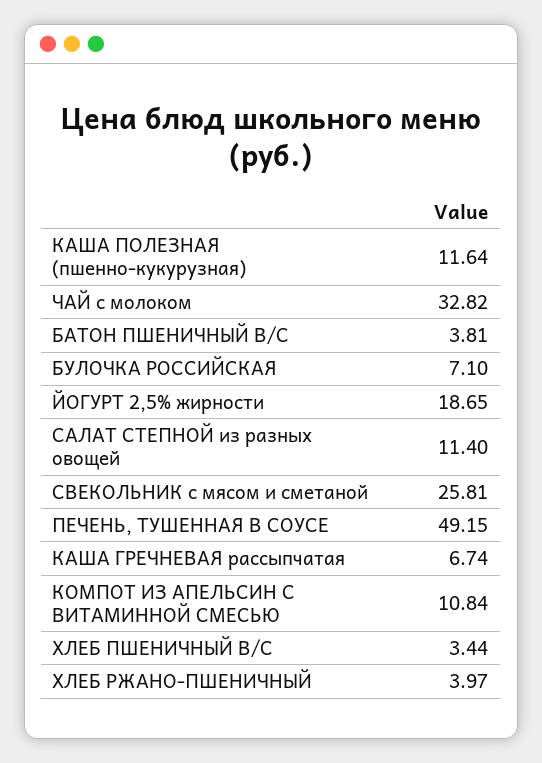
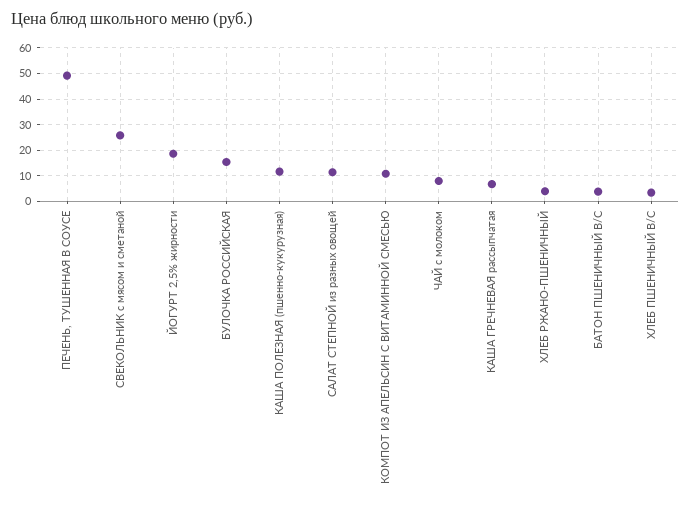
  {
    "КАША ПОЛЕЗНАЯ (пшенно-кукурузная)": 11.64,
-   "ЧАЙ с молоком": 32.82,
+   "ЧАЙ с молоком": 7.5,
    "БАТОН ПШЕНИЧНЫЙ В/С": 3.81,
-   "БУЛОЧКА РОССИЙСКАЯ": 7.1,
+   "БУЛОЧКА РОССИЙСКАЯ": 15,
    "ЙОГУРТ 2,5% жирности": 18.65,
    "САЛАТ СТЕПНОЙ из разных овощей": 11.4,
    "СВЕКОЛЬНИК с мясом и сметаной": 25.81,
    "ПЕЧЕНЬ, ТУШЕННАЯ В СОУСЕ": 49.15,
    "КАША ГРЕЧНЕВАЯ рассыпчатая": 6.74,
    "КОМПОТ ИЗ АПЕЛЬСИН С ВИТАМИННОЙ СМЕСЬЮ": 10.84,
    "ХЛЕБ ПШЕНИЧНЫЙ В/С": 3.44,
    "ХЛЕБ РЖАНО-ПШЕНИЧНЫЙ": 3.97
  }

